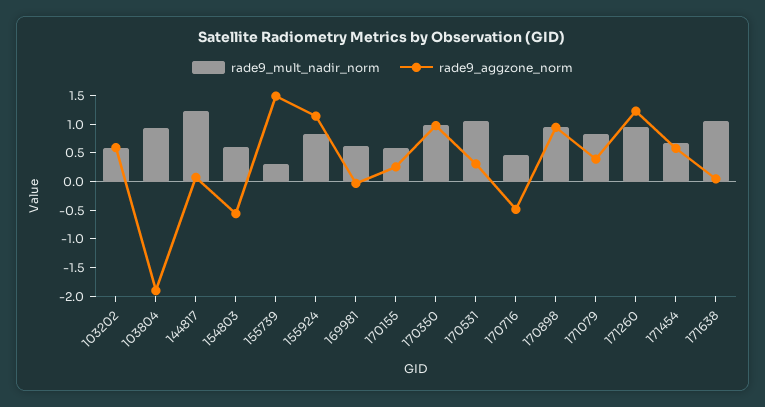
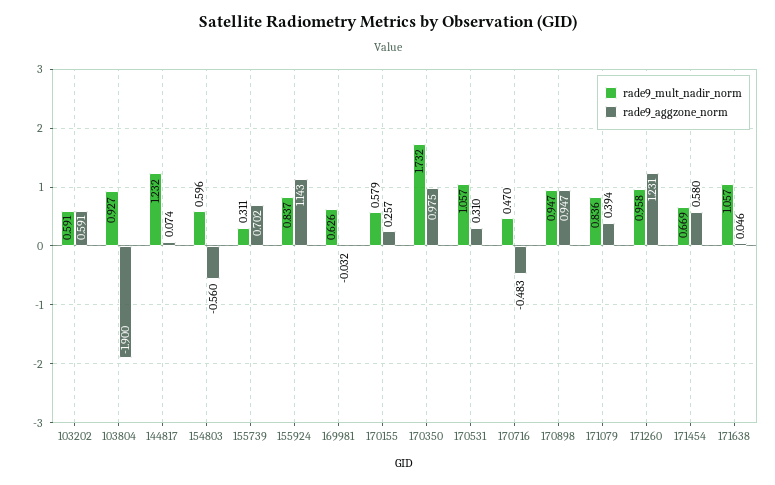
  {
    "rade9_mult_nadir_norm": {
      "103202": 0.591,
      "103804": 0.927,
      "144817": 1.232,
      "154803": 0.596,
      "155739": 0.311,
      "155924": 0.837,
      "169981": 0.626,
      "170155": 0.579,
-     "170350": 1,
+     "170350": 1.732,
      "170531": 1.057,
      "170716": 0.47,
      "170898": 0.947,
      "171079": 0.836,
      "171260": 0.958,
      "171454": 0.669,
      "171638": 1.057
    },
    "rade9_aggzone_norm": {
      "103202": 0.591,
      "103804": -1.9,
      "144817": 0.074,
      "154803": -0.56,
-     "155739": 1.5,
+     "155739": 0.702,
      "155924": 1.143,
      "169981": -0.032,
      "170155": 0.257,
      "170350": 0.975,
      "170531": 0.31,
      "170716": -0.483,
      "170898": 0.947,
      "171079": 0.394,
      "171260": 1.231,
      "171454": 0.58,
      "171638": 0.046
    }
  }

